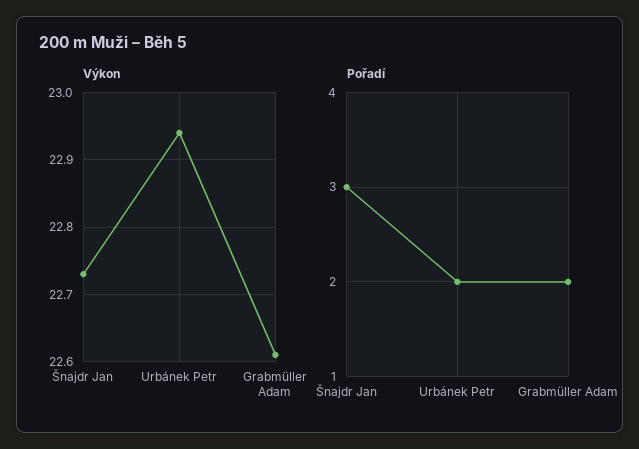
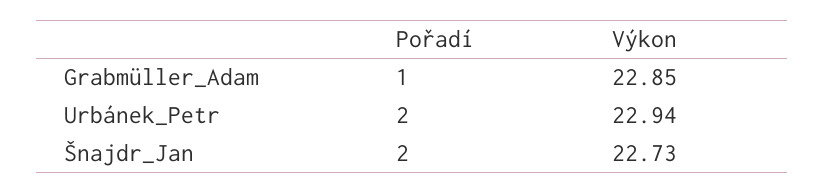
  {
    "Výkon": {
      "Šnajdr Jan": 22.73,
      "Urbánek Petr": 22.94,
-     "Grabmüller Adam": 22.61
+     "Grabmüller Adam": 22.85
    },
    "Pořadí": {
-     "Šnajdr Jan": 3,
+     "Šnajdr Jan": 2,
      "Urbánek Petr": 2,
-     "Grabmüller Adam": 2
+     "Grabmüller Adam": 1
    }
  }

